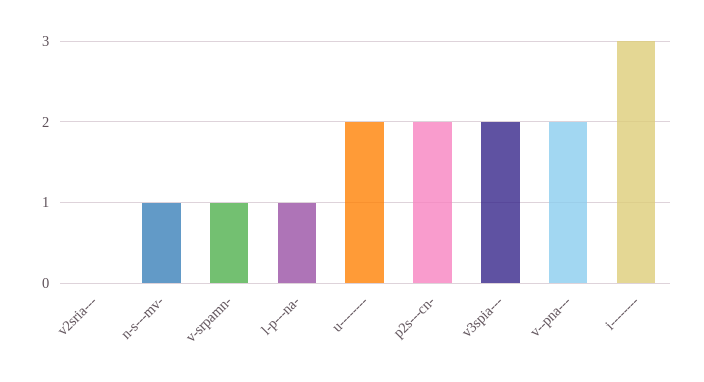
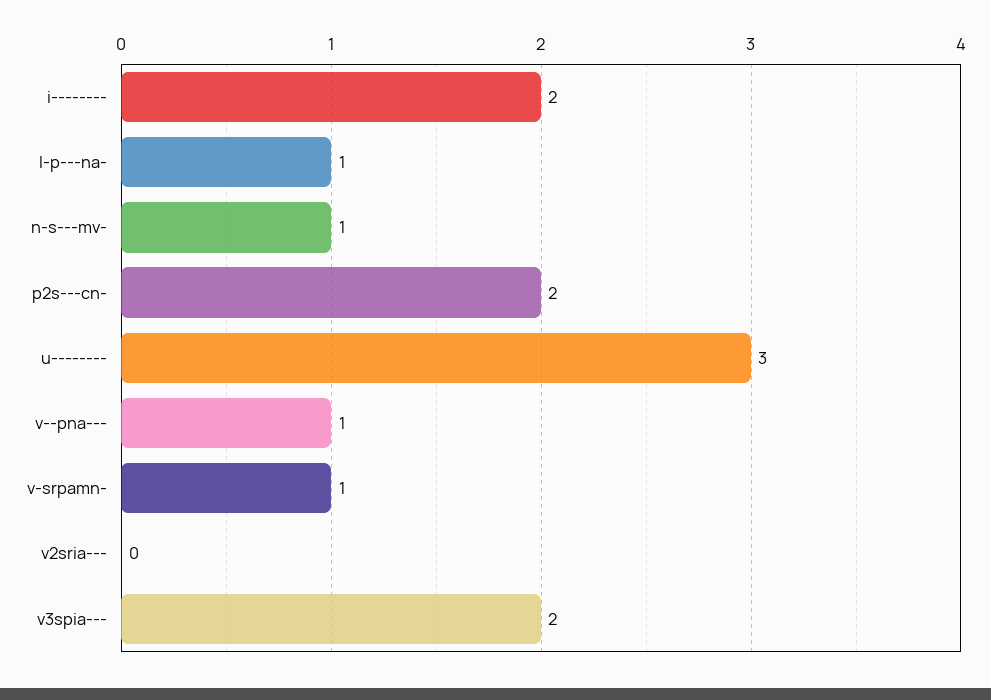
  {
    "v2sria---": 0,
    "n-s---mv-": 1,
    "v-srpamn-": 1,
    "l-p---na-": 1,
-   "u--------": 2,
+   "u--------": 3,
    "p2s---cn-": 2,
    "v3spia---": 2,
-   "v--pna---": 2,
+   "v--pna---": 1,
-   "i--------": 3
+   "i--------": 2
  }

